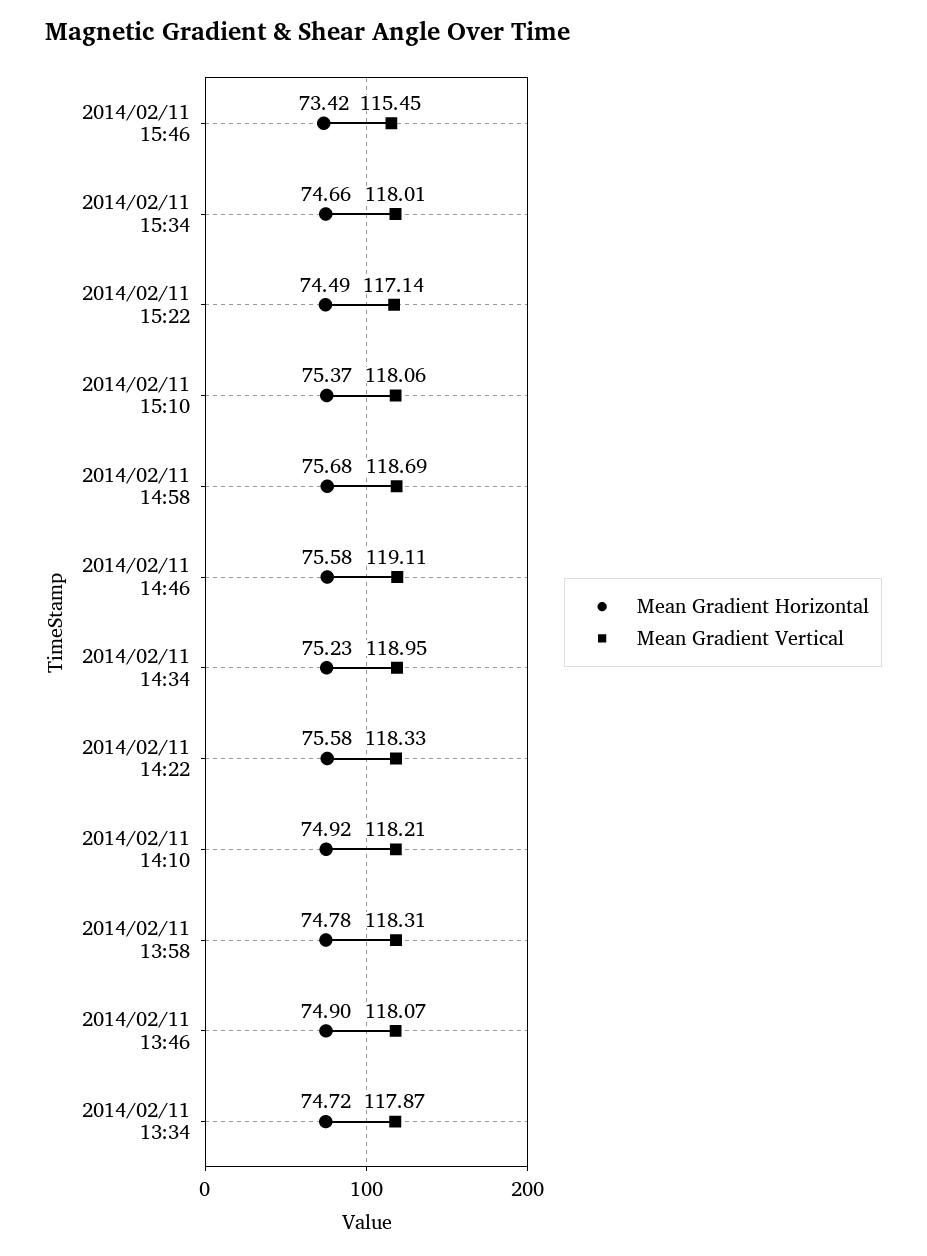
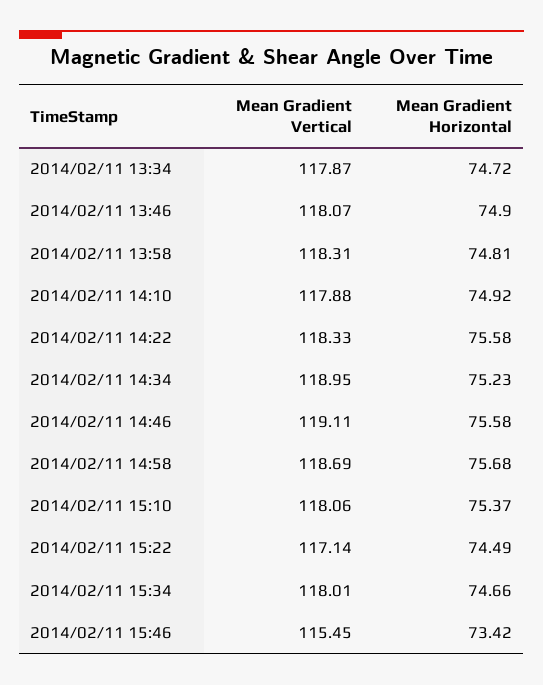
  {
    "Mean Gradient Horizontal": {
      "2014/02/11 15:46": 73.42,
      "2014/02/11 15:34": 74.66,
      "2014/02/11 15:22": 74.49,
      "2014/02/11 15:10": 75.37,
      "2014/02/11 14:58": 75.68,
      "2014/02/11 14:46": 75.58,
      "2014/02/11 14:34": 75.23,
      "2014/02/11 14:22": 75.58,
      "2014/02/11 14:10": 74.92,
-     "2014/02/11 13:58": 74.78,
+     "2014/02/11 13:58": 74.81,
      "2014/02/11 13:46": 74.9,
      "2014/02/11 13:34": 74.72
    },
    "Mean Gradient Vertical": {
      "2014/02/11 15:46": 115.45,
      "2014/02/11 15:34": 118.01,
      "2014/02/11 15:22": 117.14,
      "2014/02/11 15:10": 118.06,
      "2014/02/11 14:58": 118.69,
      "2014/02/11 14:46": 119.11,
      "2014/02/11 14:34": 118.95,
      "2014/02/11 14:22": 118.33,
-     "2014/02/11 14:10": 118.21,
+     "2014/02/11 14:10": 117.88,
      "2014/02/11 13:58": 118.31,
      "2014/02/11 13:46": 118.07,
      "2014/02/11 13:34": 117.87
    }
  }

